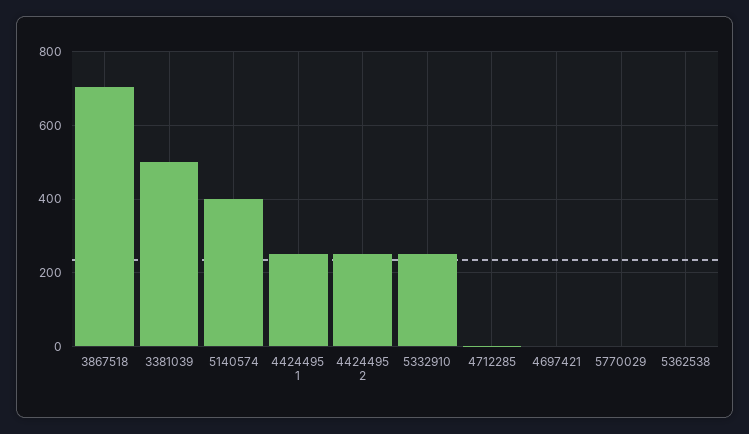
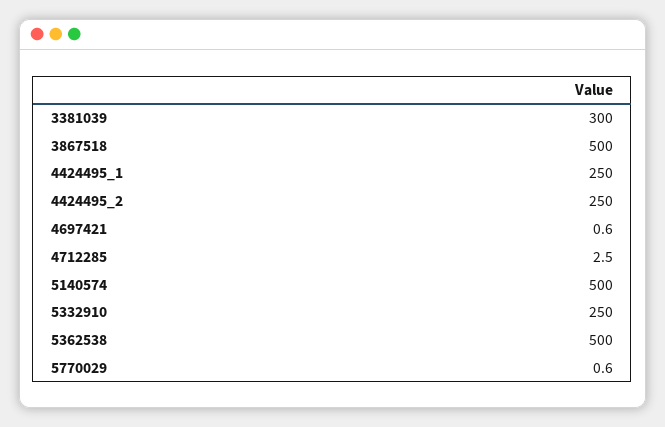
  {
-   "3867518": 700,
+   "3867518": 500,
-   "3381039": 500,
+   "3381039": 300,
-   "5140574": 400,
+   "5140574": 500,
    "4424495 1": 250,
    "4424495 2": 250,
    "5332910": 250,
    "4712285": 2.5,
    "4697421": 0.6,
    "5770029": 0.6,
-   "5362538": 0
+   "5362538": 500
  }

